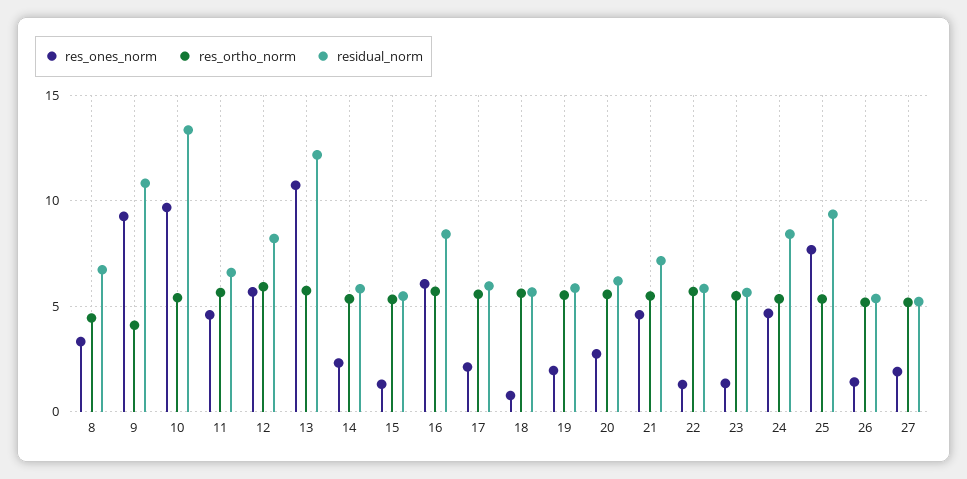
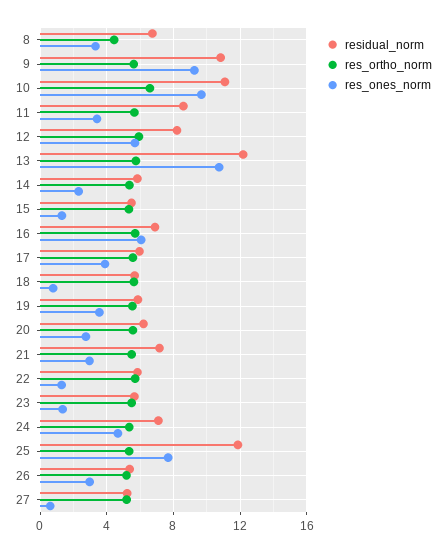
  {
    "res_ones_norm": {
      "8": 3.5,
      "9": 9.5,
      "10": 9.5,
-     "11": 4.5,
+     "11": 3.5,
      "12": 5.5,
      "13": 10.5,
      "14": 2.5,
      "15": 1.5,
      "16": 6,
-     "17": 2,
+     "17": 4,
      "18": 1,
-     "19": 2,
+     "19": 3.5,
      "20": 2.5,
-     "21": 4.5,
+     "21": 3,
      "22": 1.5,
      "23": 1.5,
      "24": 4.5,
      "25": 7.5,
-     "26": 1.5,
+     "26": 3,
-     "27": 2
+     "27": 0.5
    },
    "res_ortho_norm": {
      "8": 4.5,
-     "9": 4,
+     "9": 5.5,
-     "10": 5.5,
+     "10": 6.5,
      "11": 5.5,
      "12": 6,
      "13": 5.5,
      "14": 5.5,
      "15": 5.5,
      "16": 5.5,
      "17": 5.5,
      "18": 5.5,
      "19": 5.5,
      "20": 5.5,
      "21": 5.5,
      "22": 5.5,
      "23": 5.5,
      "24": 5.5,
      "25": 5.5,
      "26": 5,
      "27": 5
    },
    "residual_norm": {
      "8": 6.5,
      "9": 11,
-     "10": 13.5,
+     "10": 11,
-     "11": 6.5,
+     "11": 8.5,
      "12": 8,
      "13": 12,
      "14": 6,
      "15": 5.5,
-     "16": 8.5,
+     "16": 7,
      "17": 6,
      "18": 5.5,
      "19": 6,
      "20": 6,
      "21": 7,
      "22": 6,
      "23": 5.5,
-     "24": 8.5,
+     "24": 7,
-     "25": 9.5,
+     "25": 12,
      "26": 5.5,
      "27": 5
    }
  }

